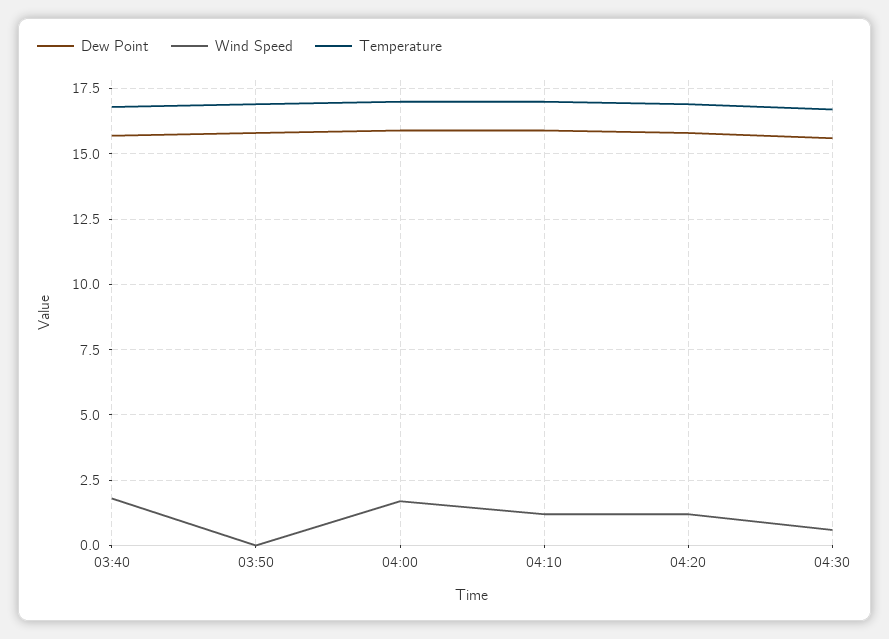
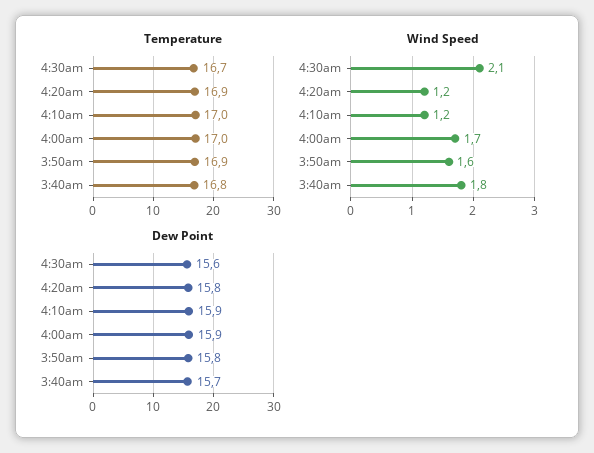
  {
    "Dew Point": {
      "03:40": 15.7,
      "03:50": 15.8,
      "04:00": 15.9,
      "04:10": 15.9,
      "04:20": 15.8,
      "04:30": 15.6
    },
    "Wind Speed": {
      "03:40": 1.8,
-     "03:50": 0,
+     "03:50": 1.6,
      "04:00": 1.7,
      "04:10": 1.2,
      "04:20": 1.2,
-     "04:30": 0.5
+     "04:30": 2.1
    },
    "Temperature": {
      "03:40": 16.8,
      "03:50": 16.9,
      "04:00": 17,
      "04:10": 17,
      "04:20": 16.9,
      "04:30": 16.7
    }
  }

